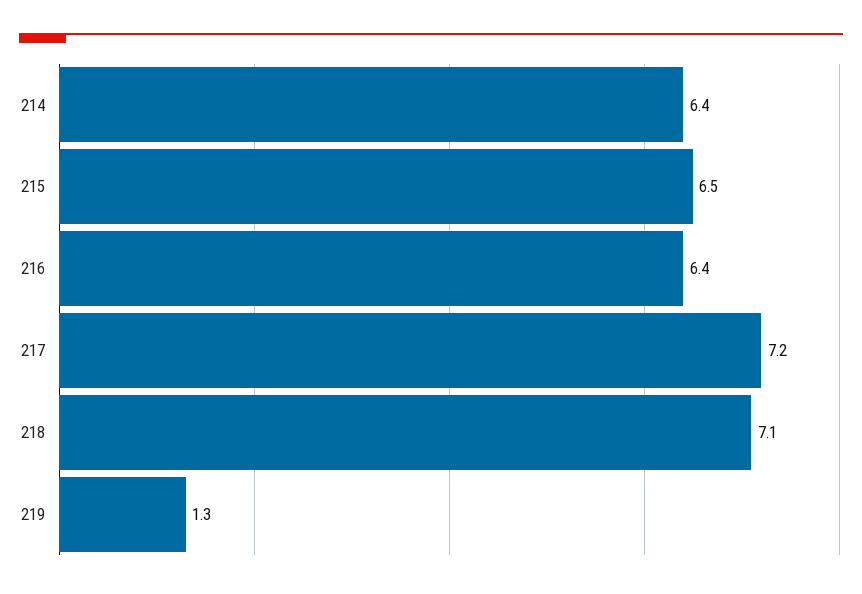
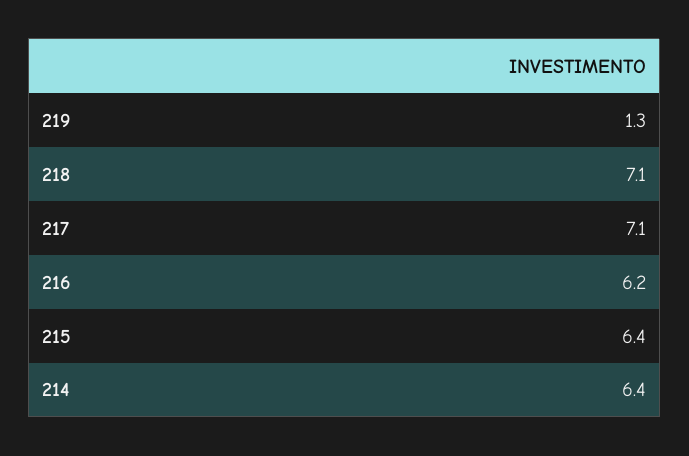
  {
    "214": 6.4,
-   "215": 6.5,
+   "215": 6.4,
-   "216": 6.4,
+   "216": 6.2,
-   "217": 7.2,
+   "217": 7.1,
    "218": 7.1,
    "219": 1.3
  }

